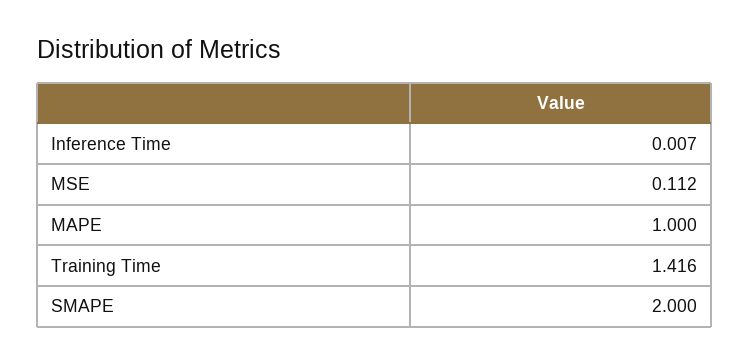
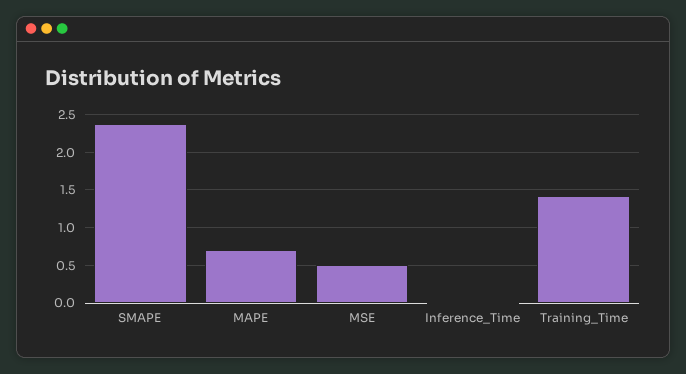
  {
    "Inference Time": 0.007,
-   "MSE": 0.112,
+   "MSE": 0.5,
-   "MAPE": 1,
+   "MAPE": 0.7,
    "Training Time": 1.416,
-   "SMAPE": 2
+   "SMAPE": 2.4
  }

